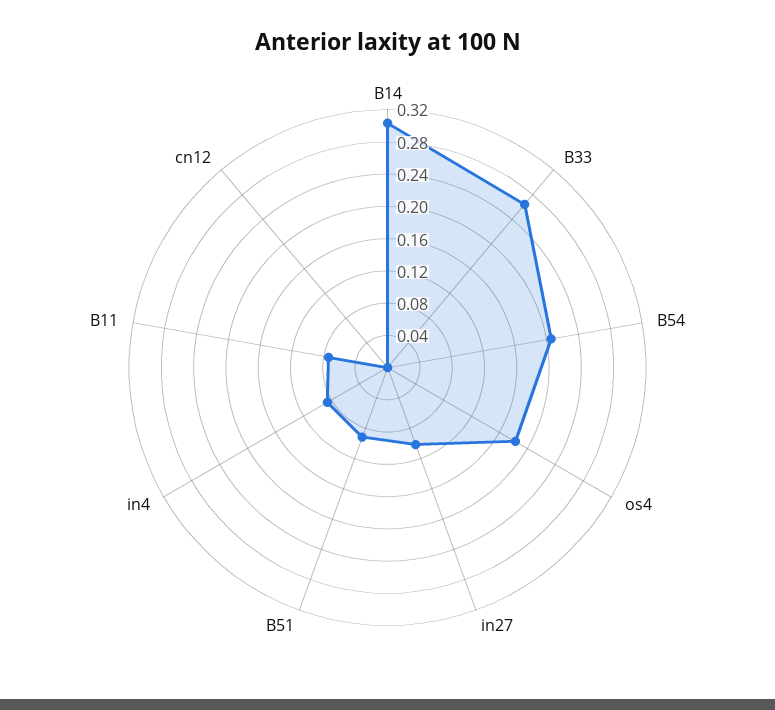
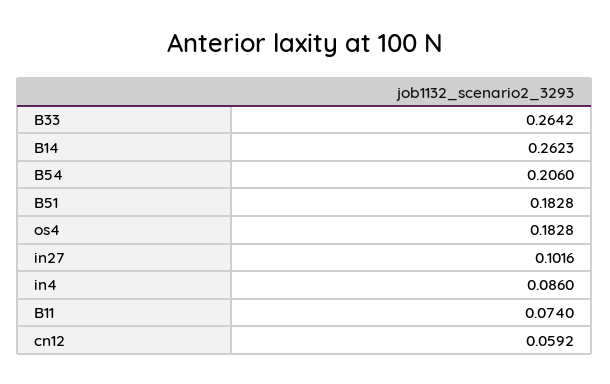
  {
-   "B14": 0.3,
+   "B14": 0.2623,
    "B33": 0.2642,
    "B54": 0.206,
    "os4": 0.1828,
    "in27": 0.1016,
-   "B51": 0.09,
+   "B51": 0.1828,
    "in4": 0.086,
    "B11": 0.074,
-   "cn12": 0
+   "cn12": 0.0592
  }

